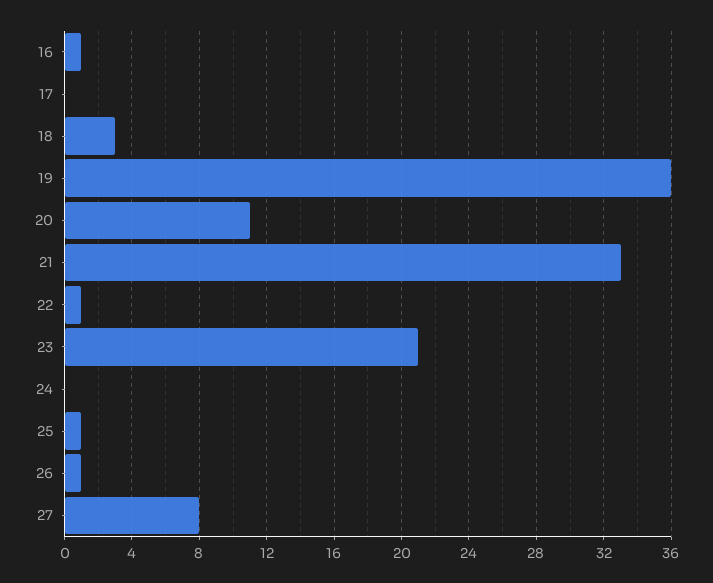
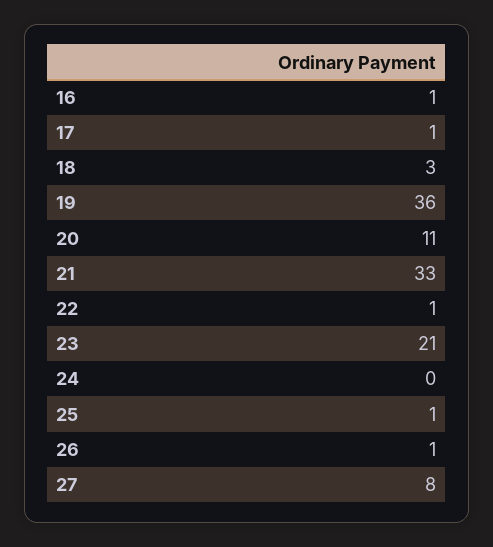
  {
    "16": 1,
-   "17": 0,
+   "17": 1,
    "18": 3,
    "19": 36,
    "20": 11,
    "21": 33,
    "22": 1,
    "23": 21,
    "24": 0,
    "25": 1,
    "26": 1,
    "27": 8
  }

